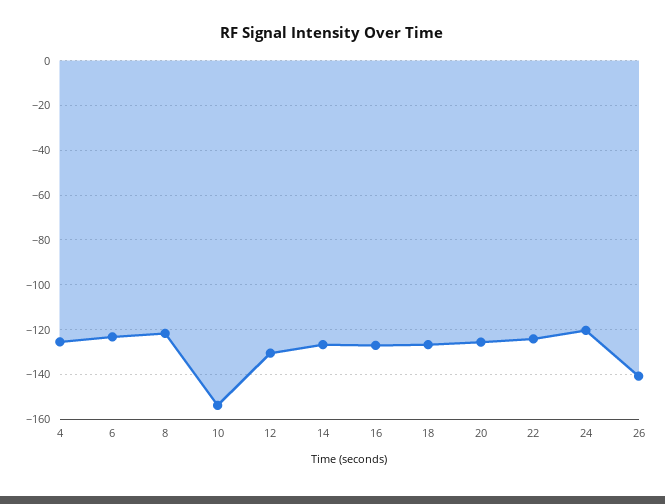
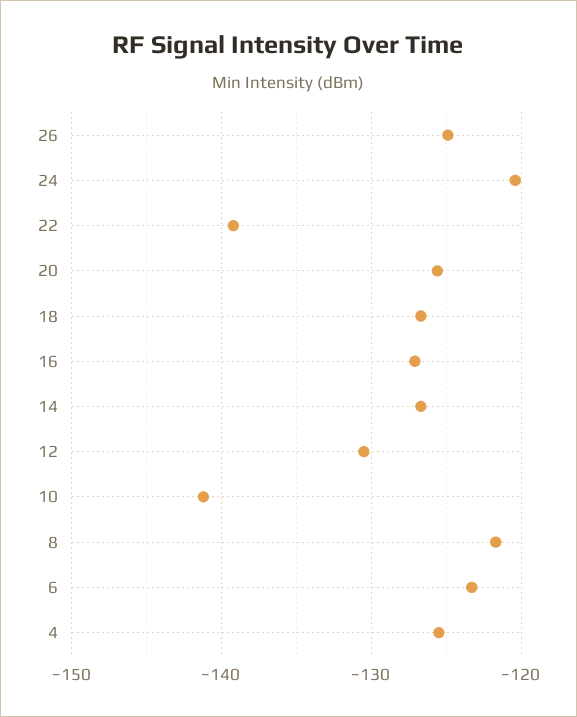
  {
    "4": -126,
    "6": -123,
    "8": -122,
-   "10": -155,
+   "10": -141,
    "12": -131,
    "14": -127,
    "16": -127,
    "18": -127,
    "20": -126,
-   "22": -125,
+   "22": -139,
    "24": -120,
-   "26": -140
+   "26": -125
  }

